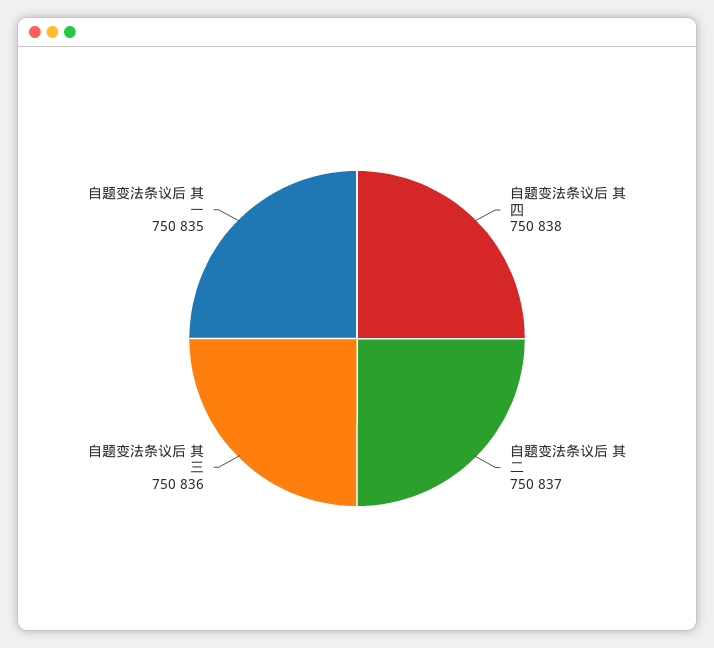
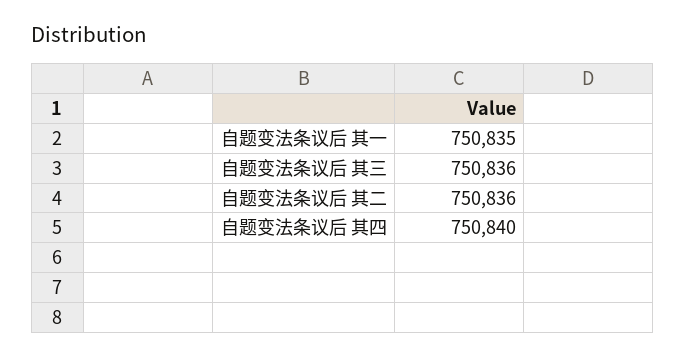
  {
-   "自题变法条议后 其四": 750838,
+   "自题变法条议后 其四": 750840,
-   "自题变法条议后 其二": 750837,
+   "自题变法条议后 其二": 750836,
    "自题变法条议后 其三": 750836,
    "自题变法条议后 其一": 750835
  }

